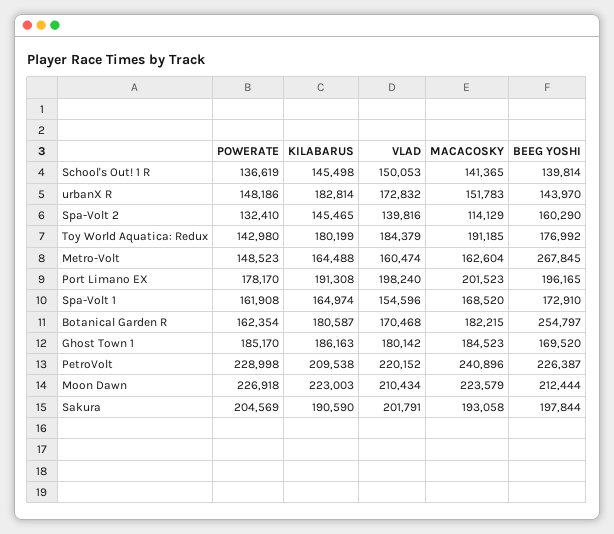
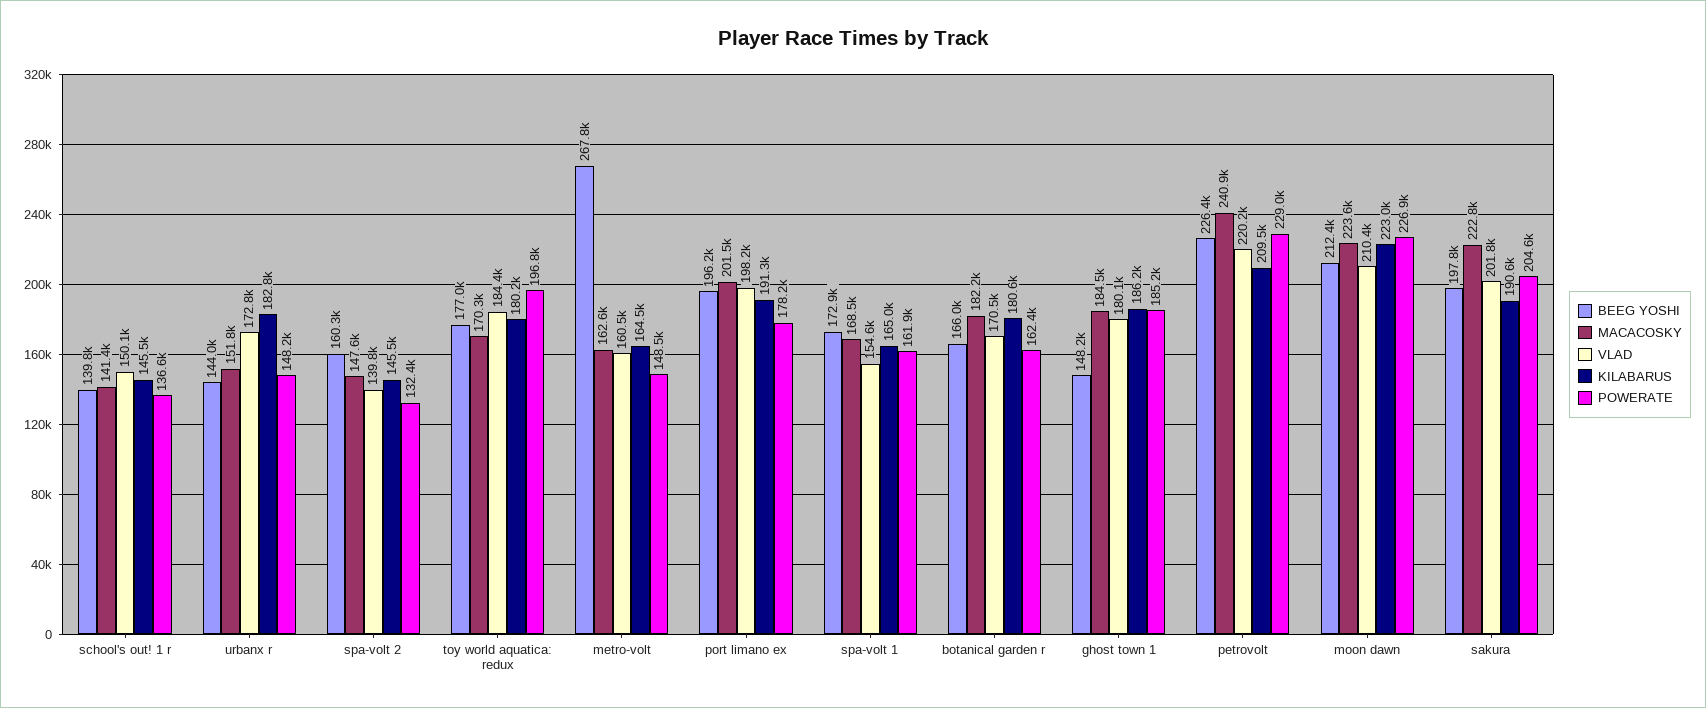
  {
    "POWERATE": {
      "School's Out! 1 R": 136619,
      "urbanX R": 148186,
      "Spa-Volt 2": 132410,
-     "Toy World Aquatica: Redux": 142980,
+     "Toy World Aquatica: Redux": 196800,
      "Metro-Volt": 148523,
      "Port Limano EX": 178170,
      "Spa-Volt 1": 161908,
      "Botanical Garden R": 162354,
      "Ghost Town 1": 185170,
      "PetroVolt": 228998,
      "Moon Dawn": 226918,
      "Sakura": 204569
    },
    "KILABARUS": {
      "School's Out! 1 R": 145498,
      "urbanX R": 182814,
      "Spa-Volt 2": 145465,
      "Toy World Aquatica: Redux": 180199,
      "Metro-Volt": 164488,
      "Port Limano EX": 191308,
      "Spa-Volt 1": 164974,
      "Botanical Garden R": 180587,
      "Ghost Town 1": 186163,
      "PetroVolt": 209538,
      "Moon Dawn": 223003,
      "Sakura": 190590
    },
    "VLAD": {
      "School's Out! 1 R": 150053,
      "urbanX R": 172832,
      "Spa-Volt 2": 139816,
      "Toy World Aquatica: Redux": 184379,
      "Metro-Volt": 160474,
      "Port Limano EX": 198240,
      "Spa-Volt 1": 154596,
      "Botanical Garden R": 170468,
      "Ghost Town 1": 180142,
      "PetroVolt": 220152,
      "Moon Dawn": 210434,
      "Sakura": 201791
    },
    "MACACOSKY": {
      "School's Out! 1 R": 141365,
      "urbanX R": 151783,
-     "Spa-Volt 2": 114129,
+     "Spa-Volt 2": 147600,
-     "Toy World Aquatica: Redux": 191185,
+     "Toy World Aquatica: Redux": 170300,
      "Metro-Volt": 162604,
      "Port Limano EX": 201523,
      "Spa-Volt 1": 168520,
      "Botanical Garden R": 182215,
      "Ghost Town 1": 184523,
      "PetroVolt": 240896,
      "Moon Dawn": 223579,
-     "Sakura": 193058
+     "Sakura": 222800
    },
    "BEEG YOSHI": {
      "School's Out! 1 R": 139814,
      "urbanX R": 143970,
      "Spa-Volt 2": 160290,
      "Toy World Aquatica: Redux": 176992,
      "Metro-Volt": 267845,
      "Port Limano EX": 196165,
      "Spa-Volt 1": 172910,
-     "Botanical Garden R": 254797,
+     "Botanical Garden R": 166000,
-     "Ghost Town 1": 169520,
+     "Ghost Town 1": 148200,
      "PetroVolt": 226387,
      "Moon Dawn": 212444,
      "Sakura": 197844
    }
  }

